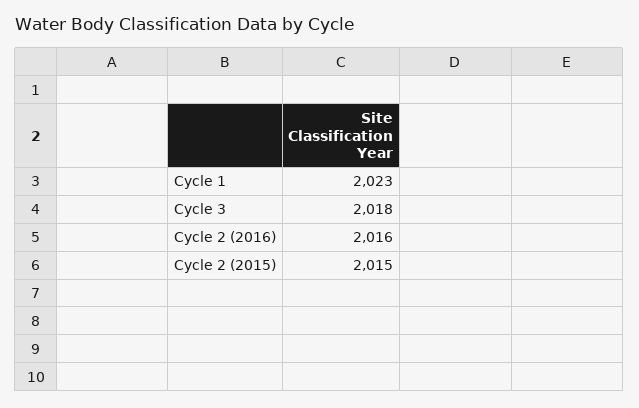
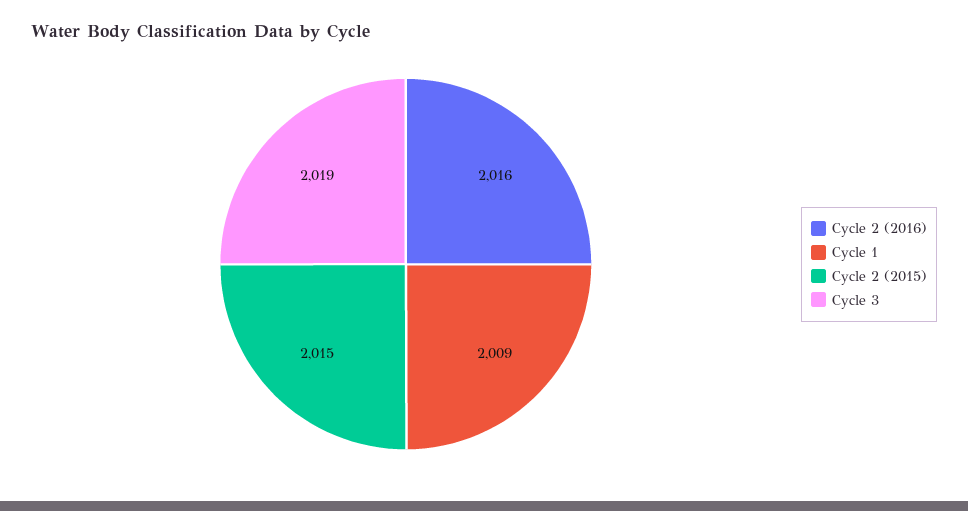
  {
-   "Cycle 1": 2023,
+   "Cycle 1": 2009,
-   "Cycle 3": 2018,
+   "Cycle 3": 2019,
    "Cycle 2 (2016)": 2016,
    "Cycle 2 (2015)": 2015
  }

